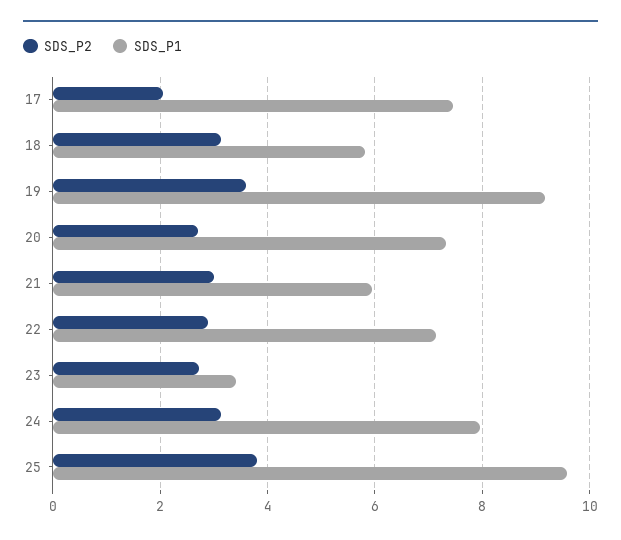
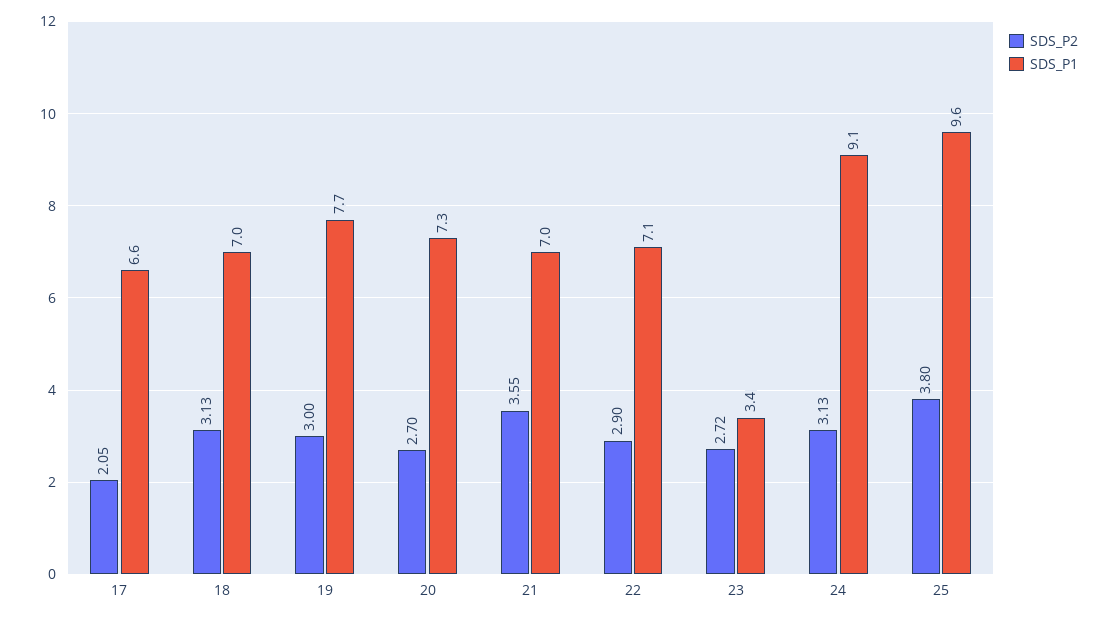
  {
    "SDS_P2": {
      "17": 2.05,
      "18": 3.13,
-     "19": 3.6,
+     "19": 3,
      "20": 2.7,
-     "21": 3,
+     "21": 3.55,
      "22": 2.9,
      "23": 2.72,
      "24": 3.13,
      "25": 3.8
    },
    "SDS_P1": {
-     "17": 7.4,
+     "17": 6.6,
-     "18": 5.8,
+     "18": 7,
-     "19": 9.2,
+     "19": 7.7,
      "20": 7.3,
-     "21": 6,
+     "21": 7,
      "22": 7.1,
      "23": 3.4,
-     "24": 8,
+     "24": 9.1,
      "25": 9.6
    }
  }

